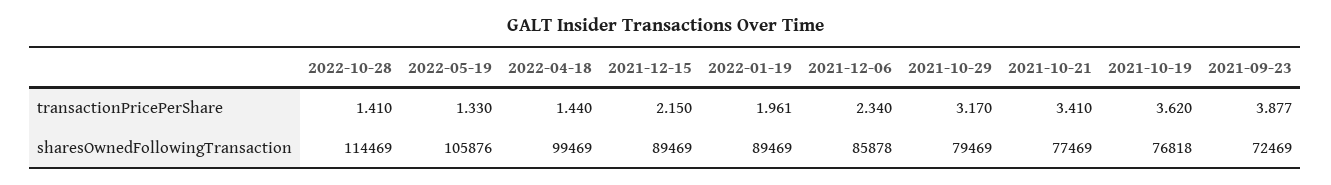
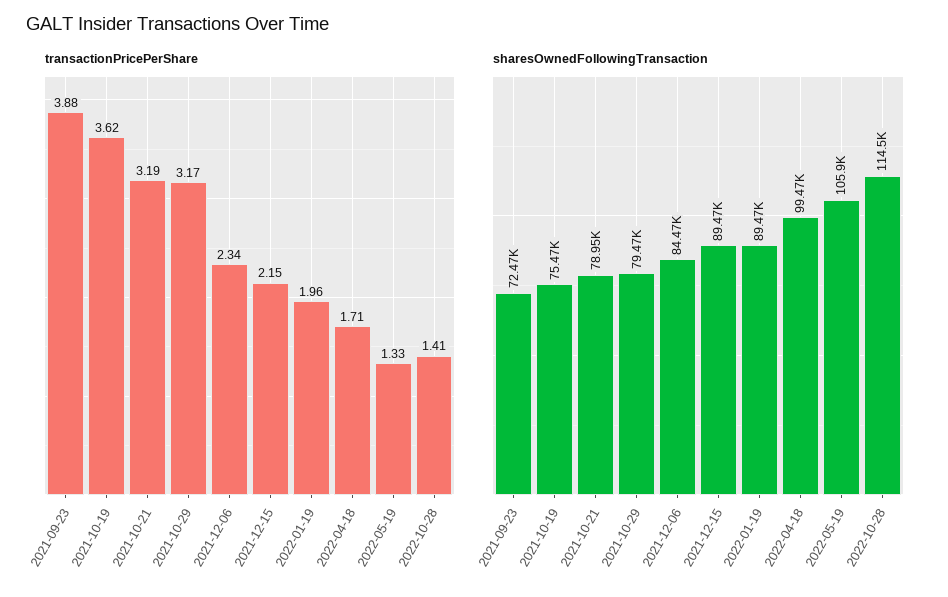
  {
    "transactionPricePerShare": {
      "2022-10-28": 1.41,
      "2022-05-19": 1.33,
-     "2022-04-18": 1.44,
+     "2022-04-18": 1.71,
      "2021-12-15": 2.15,
      "2022-01-19": 1.961,
      "2021-12-06": 2.34,
      "2021-10-29": 3.17,
-     "2021-10-21": 3.41,
+     "2021-10-21": 3.19,
      "2021-10-19": 3.62,
      "2021-09-23": 3.877
    },
    "sharesOwnedFollowingTransaction": {
      "2022-10-28": 114469,
      "2022-05-19": 105876,
      "2022-04-18": 99469,
      "2021-12-15": 89469,
      "2022-01-19": 89469,
-     "2021-12-06": 85878,
+     "2021-12-06": 84470,
      "2021-10-29": 79469,
-     "2021-10-21": 77469,
+     "2021-10-21": 78950,
-     "2021-10-19": 76818,
+     "2021-10-19": 75470,
      "2021-09-23": 72469
    }
  }

